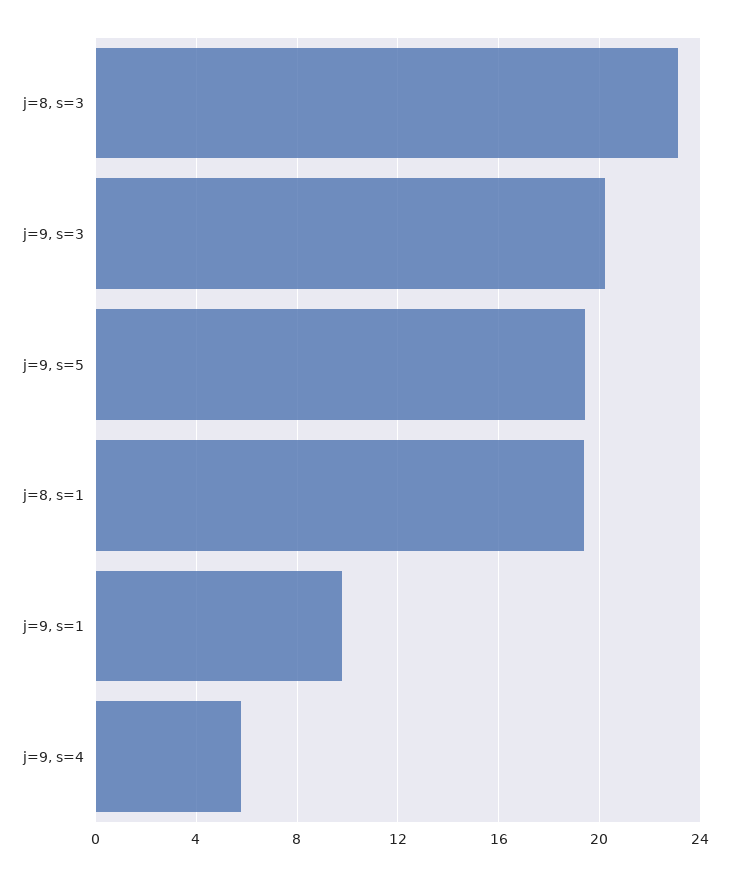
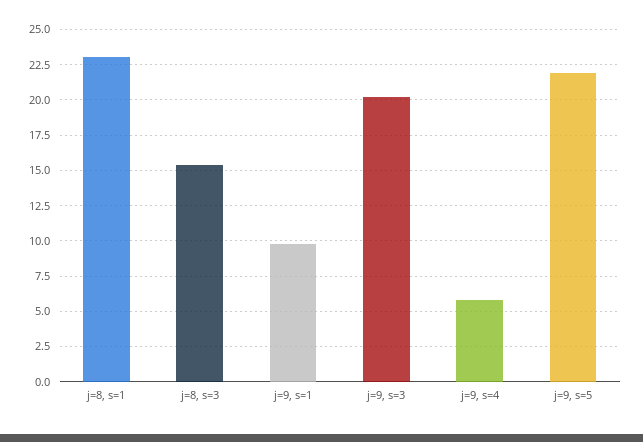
  {
-   "j=8, s=3": 23,
+   "j=8, s=3": 15.5,
    "j=9, s=3": 20,
-   "j=9, s=5": 19.5,
+   "j=9, s=5": 22,
-   "j=8, s=1": 19.5,
+   "j=8, s=1": 23,
    "j=9, s=1": 10,
    "j=9, s=4": 6
  }

